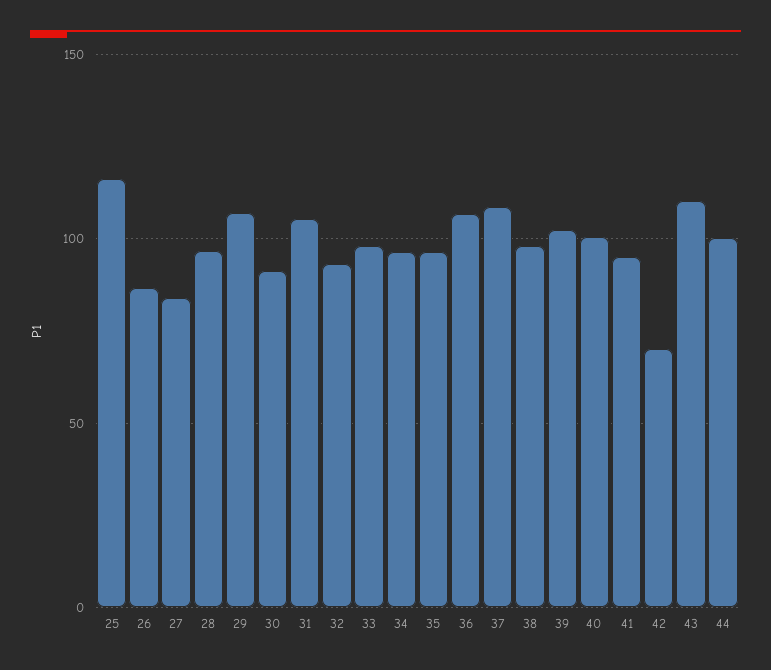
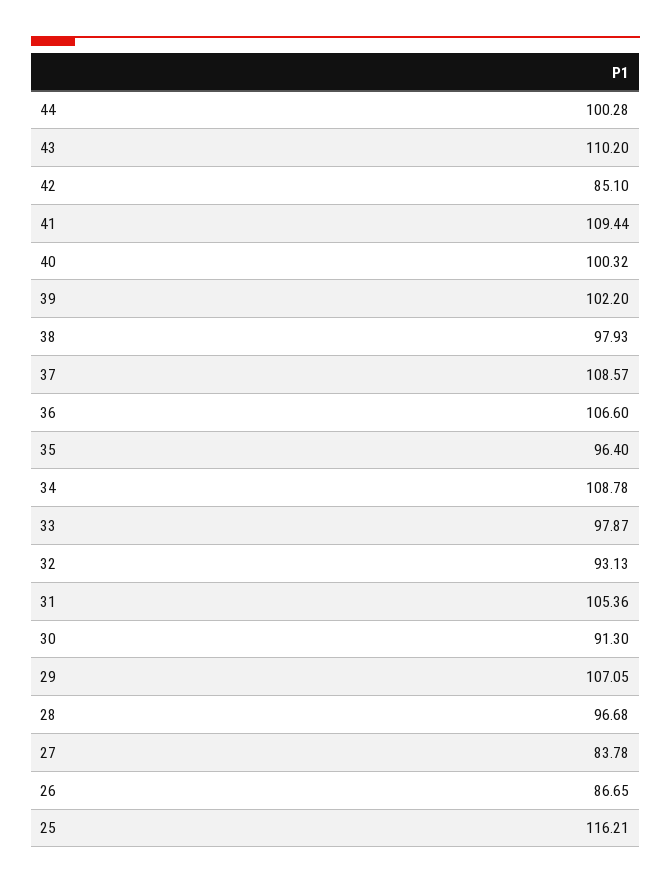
  {
    "25": 116.21,
    "26": 86.65,
    "27": 83.78,
    "28": 96.68,
    "29": 107.05,
    "30": 91.3,
    "31": 105.36,
    "32": 93.13,
    "33": 97.87,
-   "34": 95,
+   "34": 108.78,
    "35": 96.4,
    "36": 106.6,
    "37": 108.57,
    "38": 97.93,
    "39": 102.2,
    "40": 100.32,
-   "41": 95,
+   "41": 109.44,
-   "42": 70,
+   "42": 85.1,
    "43": 110.2,
    "44": 100.28
  }

